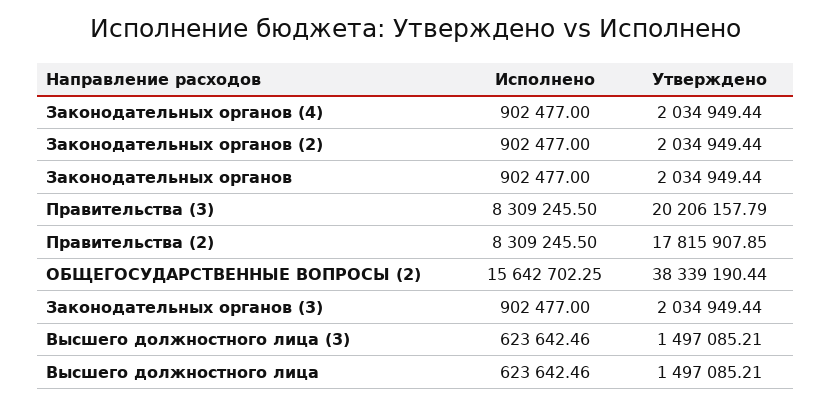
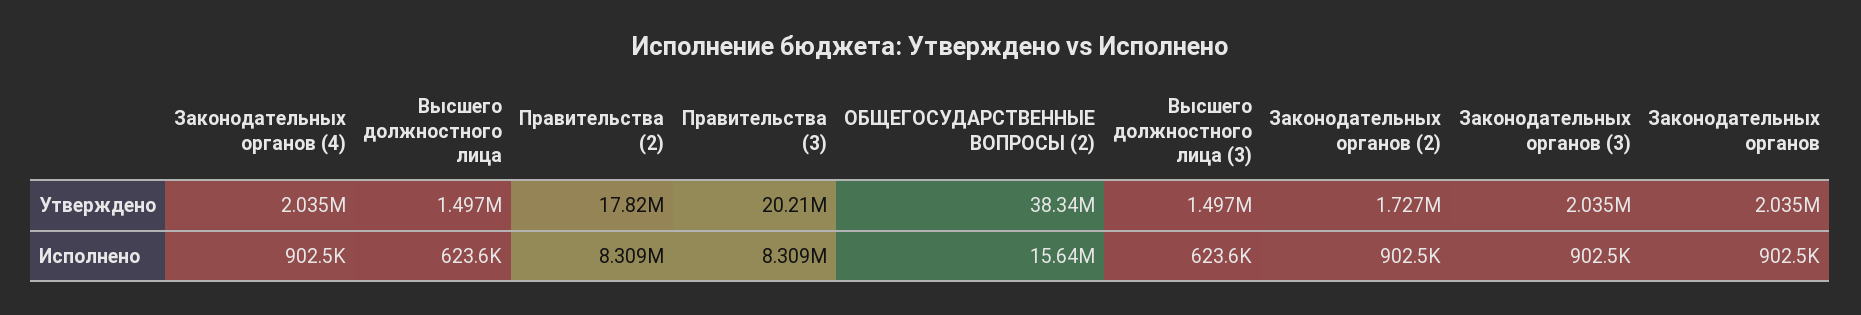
  {
    "Исполнено": {
      "Законодательных органов (4)": 902477,
      "Законодательных органов (2)": 902477,
      "Законодательных органов": 902477,
      "Правительства (3)": 8309245.5,
      "Правительства (2)": 8309245.5,
      "ОБЩЕГОСУДАРСТВЕННЫЕ ВОПРОСЫ (2)": 15642702.25,
      "Законодательных органов (3)": 902477,
      "Высшего должностного лица (3)": 623642.46,
      "Высшего должностного лица": 623642.46
    },
    "Утверждено": {
      "Законодательных органов (4)": 2034949.44,
-     "Законодательных органов (2)": 2034949.44,
+     "Законодательных органов (2)": 1727000,
      "Законодательных органов": 2034949.44,
      "Правительства (3)": 20206157.79,
      "Правительства (2)": 17815907.85,
      "ОБЩЕГОСУДАРСТВЕННЫЕ ВОПРОСЫ (2)": 38339190.44,
      "Законодательных органов (3)": 2034949.44,
      "Высшего должностного лица (3)": 1497085.21,
      "Высшего должностного лица": 1497085.21
    }
  }

